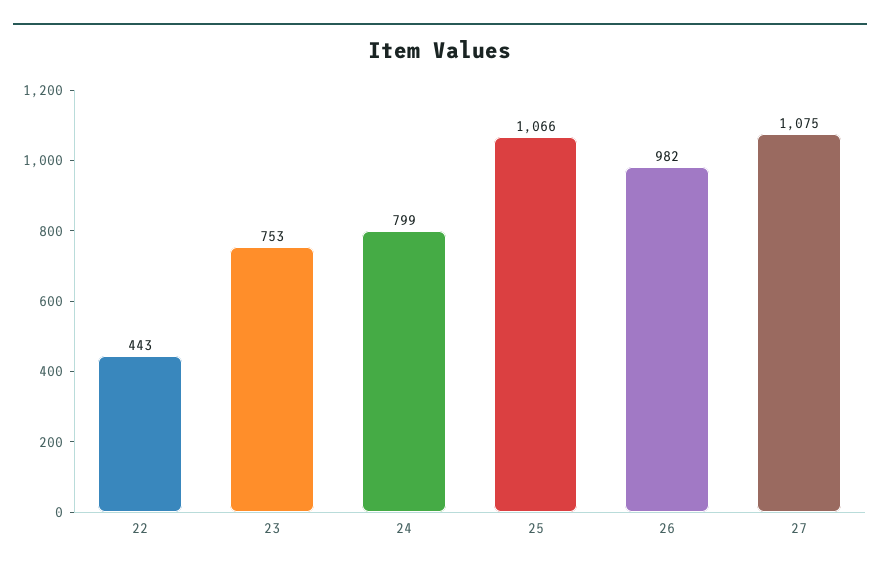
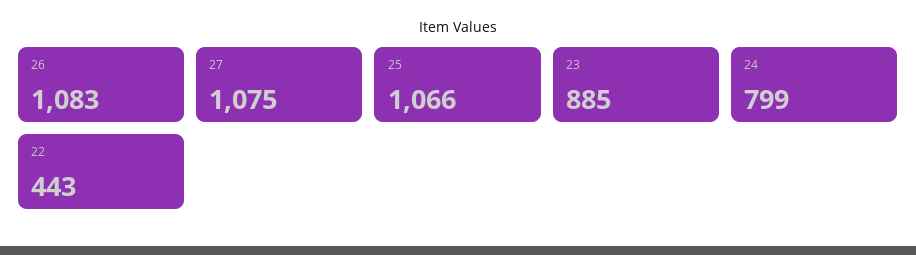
  {
    "22": 443,
-   "23": 753,
+   "23": 885,
    "24": 799,
    "25": 1066,
-   "26": 982,
+   "26": 1083,
    "27": 1075
  }

